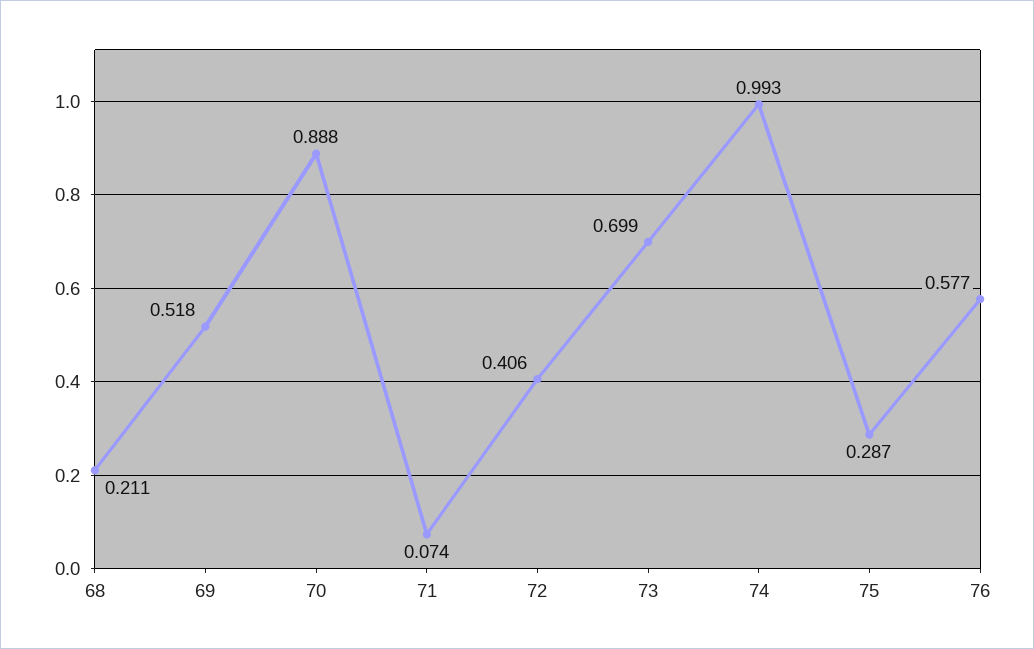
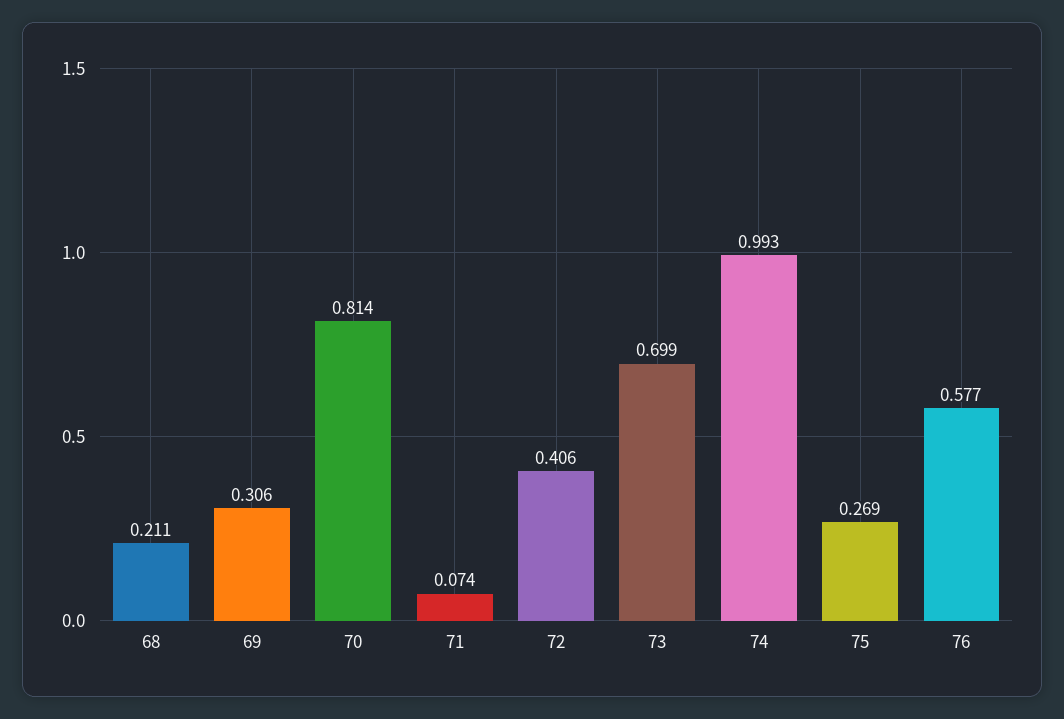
  {
    "68": 0.211,
-   "69": 0.518,
+   "69": 0.306,
-   "70": 0.888,
+   "70": 0.814,
    "71": 0.074,
    "72": 0.406,
    "73": 0.699,
    "74": 0.993,
-   "75": 0.287,
+   "75": 0.269,
    "76": 0.577
  }

